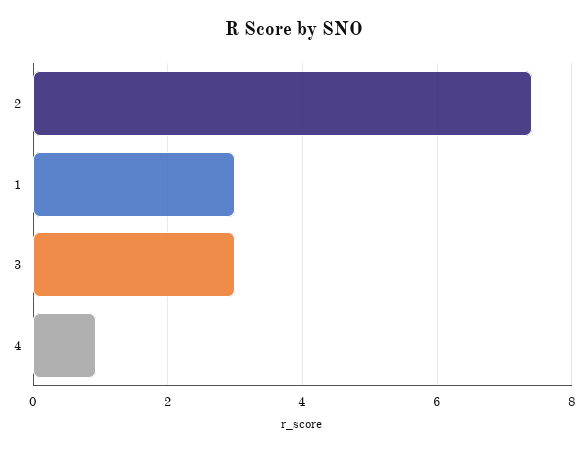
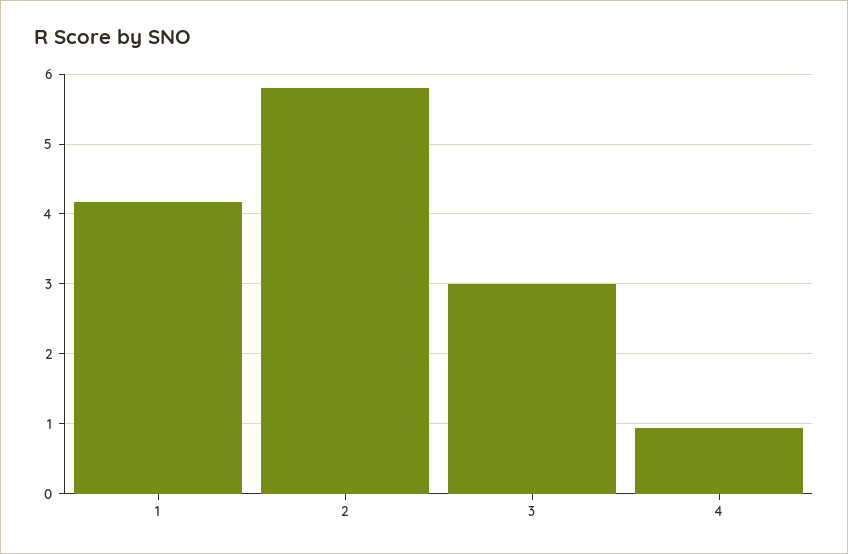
  {
-   "2": 7.4,
+   "2": 5.8,
-   "1": 3,
+   "1": 4.2,
    "3": 3,
    "4": 0.9
  }

